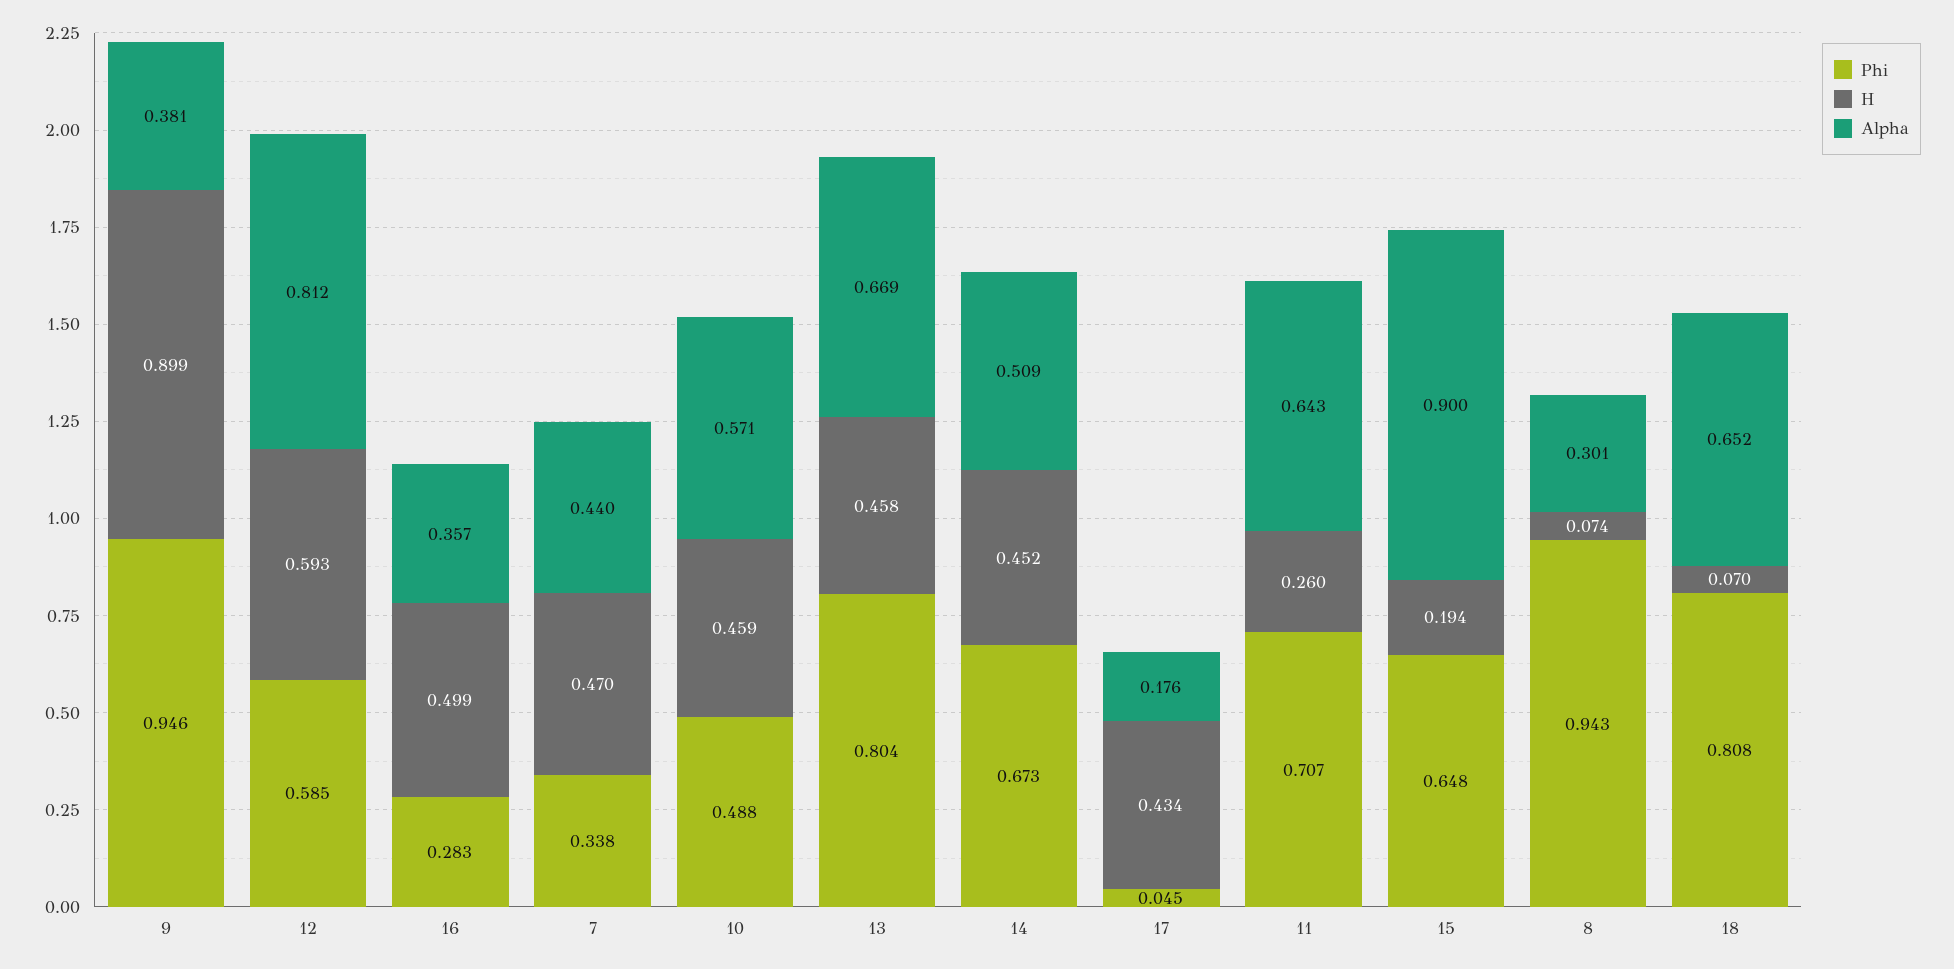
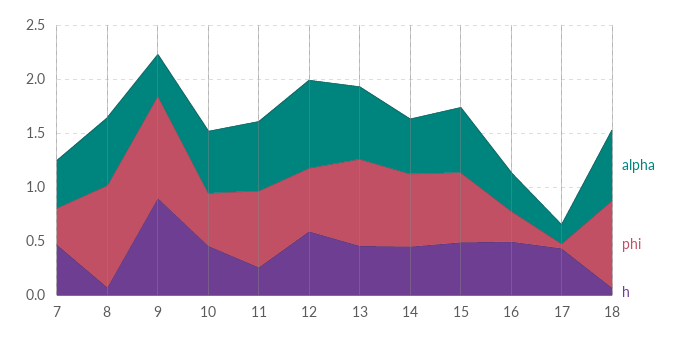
  {
    "Phi": {
      "9": 0.946,
      "12": 0.585,
      "16": 0.283,
      "7": 0.338,
      "10": 0.488,
      "13": 0.804,
      "14": 0.673,
      "17": 0.045,
      "11": 0.707,
      "15": 0.648,
      "8": 0.943,
      "18": 0.808
    },
    "H": {
      "9": 0.899,
      "12": 0.593,
      "16": 0.499,
      "7": 0.47,
      "10": 0.459,
      "13": 0.458,
      "14": 0.452,
      "17": 0.434,
      "11": 0.26,
-     "15": 0.194,
+     "15": 0.5,
      "8": 0.074,
      "18": 0.07
    },
    "Alpha": {
      "9": 0.381,
      "12": 0.812,
      "16": 0.357,
      "7": 0.44,
      "10": 0.571,
      "13": 0.669,
      "14": 0.509,
      "17": 0.176,
      "11": 0.643,
-     "15": 0.9,
+     "15": 0.6,
-     "8": 0.301,
+     "8": 0.6,
      "18": 0.652
    }
  }

